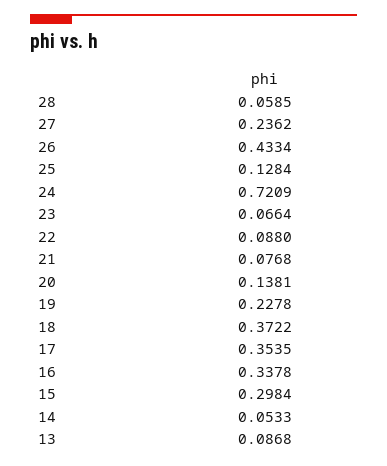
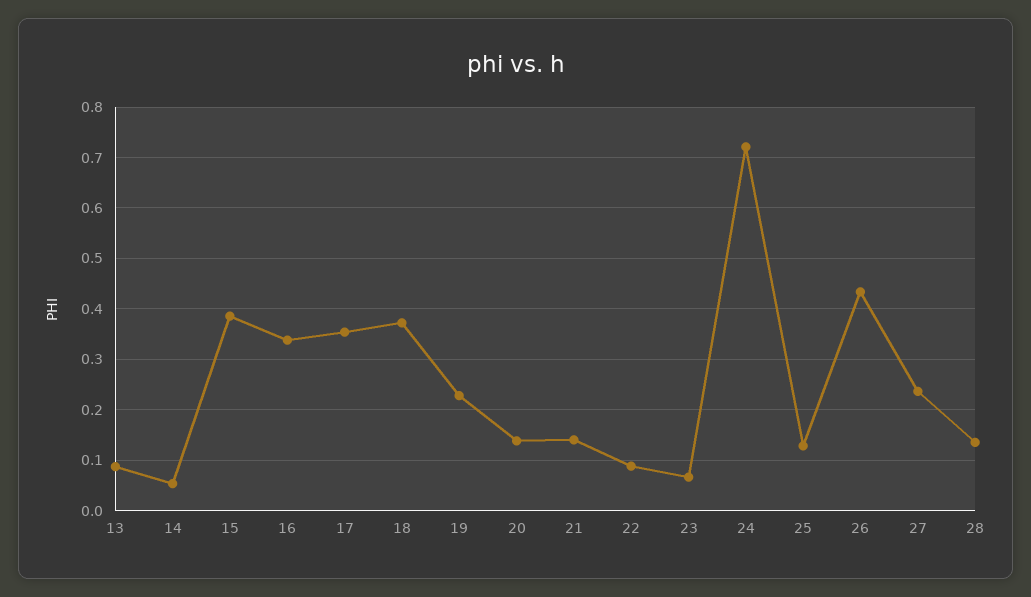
  {
-   "28": 0.0585,
+   "28": 0.14,
    "27": 0.2362,
    "26": 0.4334,
    "25": 0.1284,
    "24": 0.7209,
    "23": 0.0664,
    "22": 0.088,
-   "21": 0.0768,
+   "21": 0.14,
    "20": 0.1381,
    "19": 0.2278,
    "18": 0.3722,
    "17": 0.3535,
    "16": 0.3378,
-   "15": 0.2984,
+   "15": 0.38,
    "14": 0.0533,
    "13": 0.0868
  }

